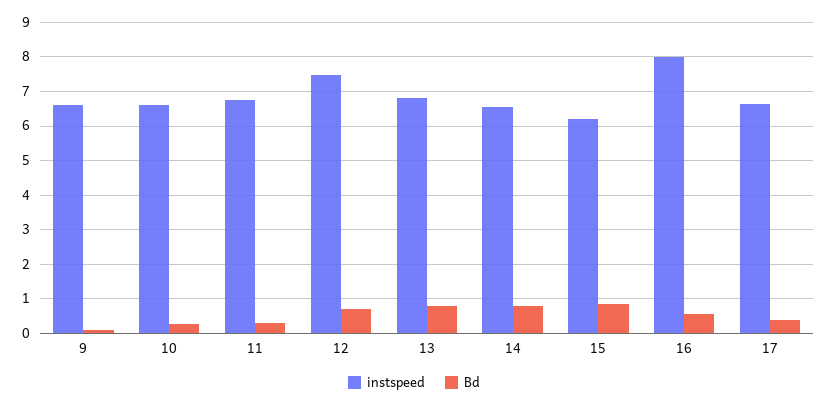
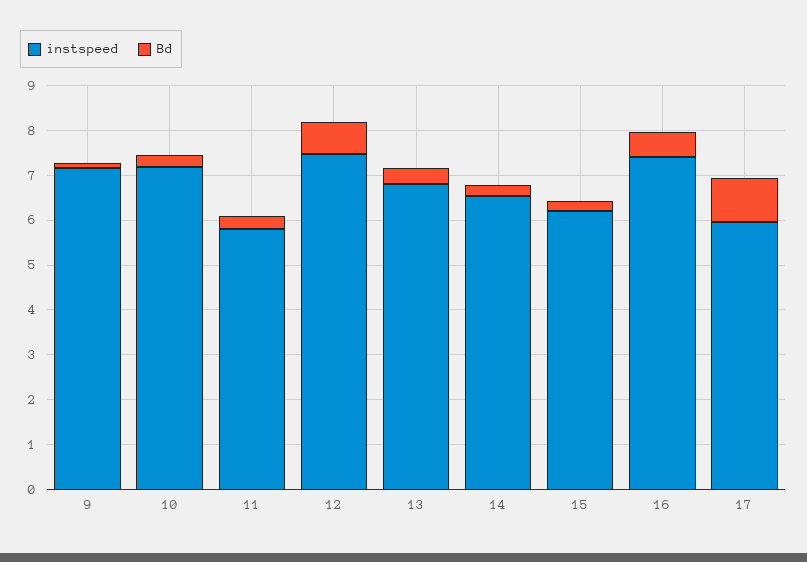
  {
    "instspeed": {
-     "9": 6.6,
+     "9": 7.2,
-     "10": 6.6,
+     "10": 7.2,
-     "11": 6.8,
+     "11": 5.8,
      "12": 7.4,
      "13": 6.8,
      "14": 6.6,
      "15": 6.2,
-     "16": 8,
+     "16": 7.4,
-     "17": 6.6
+     "17": 6
    },
    "Bd": {
      "9": 0.2,
      "10": 0.2,
      "11": 0.2,
      "12": 0.8,
-     "13": 0.8,
+     "13": 0.4,
-     "14": 0.8,
+     "14": 0.2,
-     "15": 0.8,
+     "15": 0.2,
      "16": 0.6,
-     "17": 0.4
+     "17": 1
    }
  }

